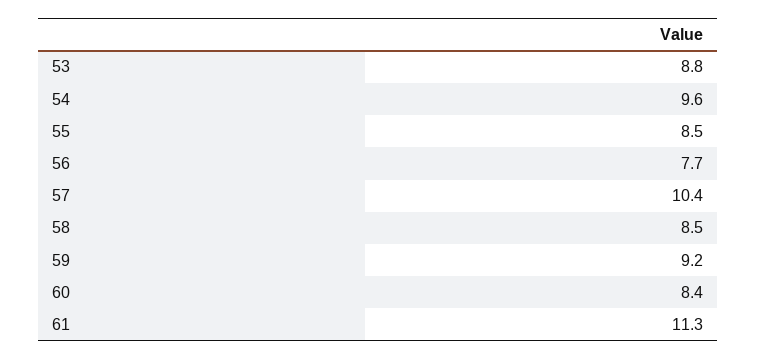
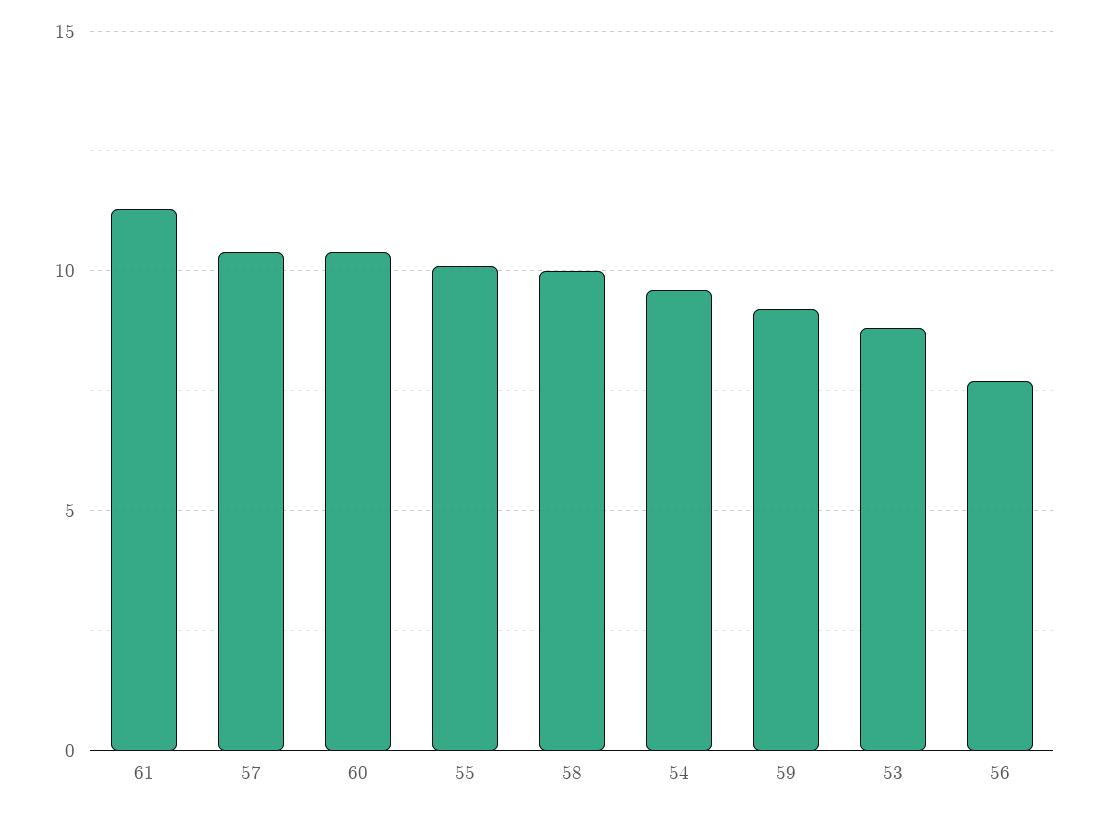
  {
    "53": 8.8,
    "54": 9.6,
-   "55": 8.5,
+   "55": 10,
    "56": 7.7,
    "57": 10.4,
-   "58": 8.5,
+   "58": 10,
    "59": 9.2,
-   "60": 8.4,
+   "60": 10.5,
    "61": 11.3
  }

